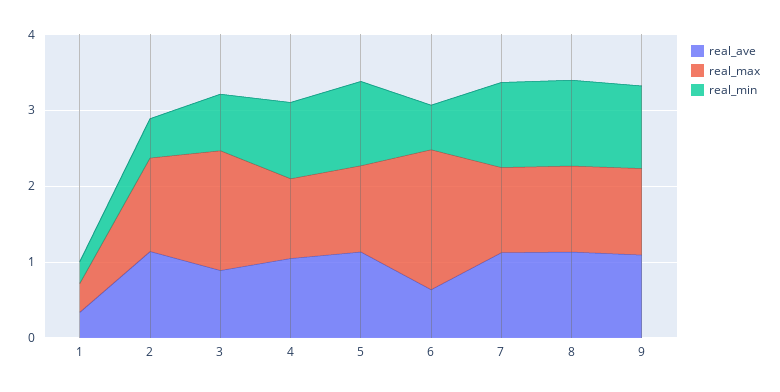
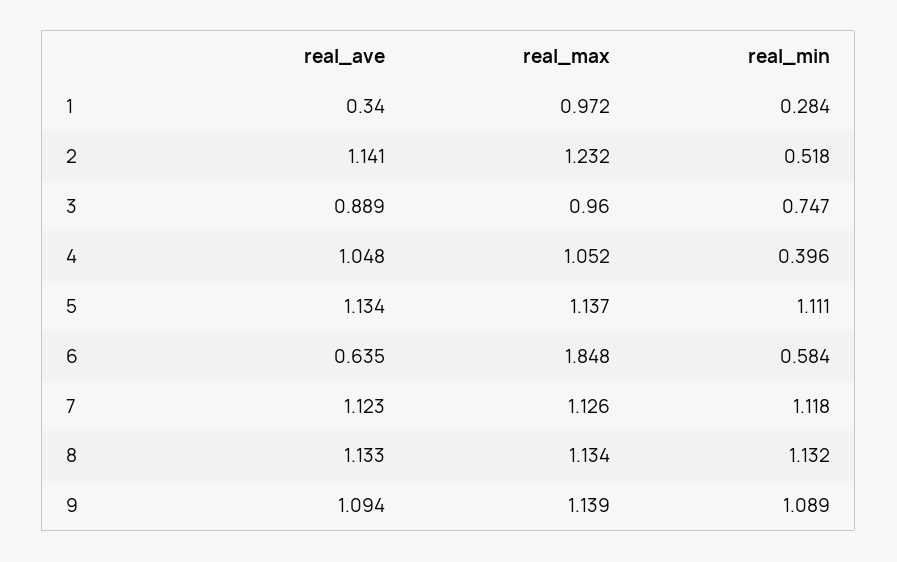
  {
    "real_ave": {
      "1": 0.34,
      "2": 1.141,
      "3": 0.889,
      "4": 1.048,
      "5": 1.134,
      "6": 0.635,
      "7": 1.123,
      "8": 1.133,
      "9": 1.094
    },
    "real_max": {
-     "1": 0.4,
+     "1": 0.972,
      "2": 1.232,
-     "3": 1.6,
+     "3": 0.96,
      "4": 1.052,
      "5": 1.137,
      "6": 1.848,
      "7": 1.126,
      "8": 1.134,
      "9": 1.139
    },
    "real_min": {
      "1": 0.284,
      "2": 0.518,
      "3": 0.747,
-     "4": 1,
+     "4": 0.396,
      "5": 1.111,
      "6": 0.584,
      "7": 1.118,
      "8": 1.132,
      "9": 1.089
    }
  }

